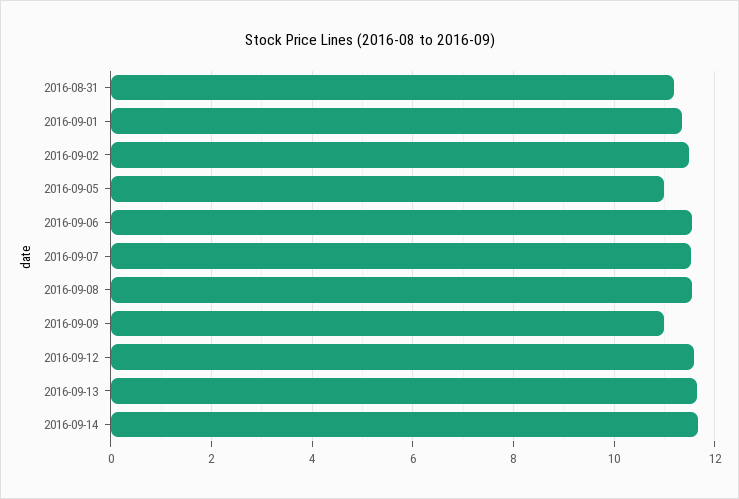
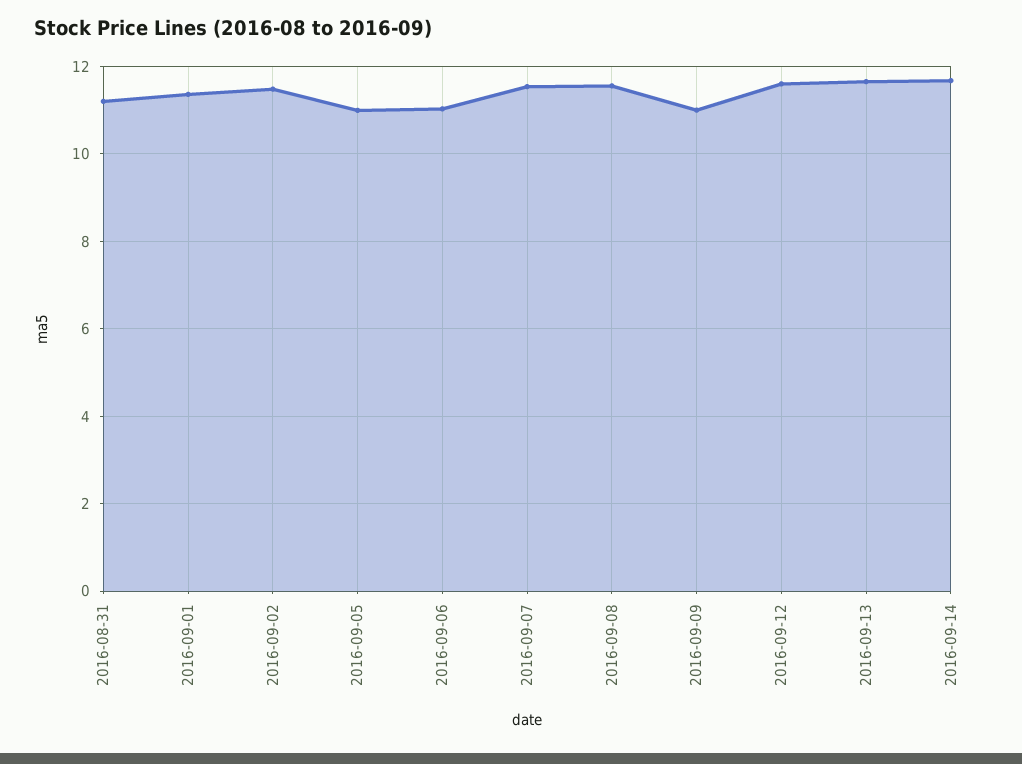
  {
    "2016-08-31": 11.2,
    "2016-09-01": 11.4,
    "2016-09-02": 11.4,
    "2016-09-05": 11,
-   "2016-09-06": 11.6,
+   "2016-09-06": 11,
    "2016-09-07": 11.6,
    "2016-09-08": 11.6,
    "2016-09-09": 11,
    "2016-09-12": 11.6,
    "2016-09-13": 11.6,
    "2016-09-14": 11.6
  }

